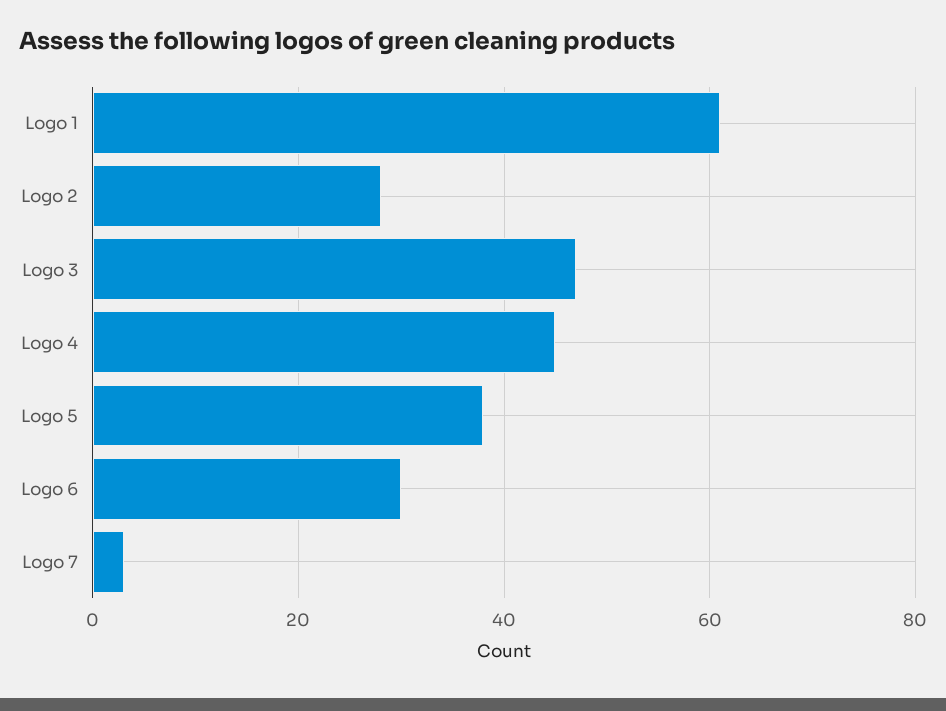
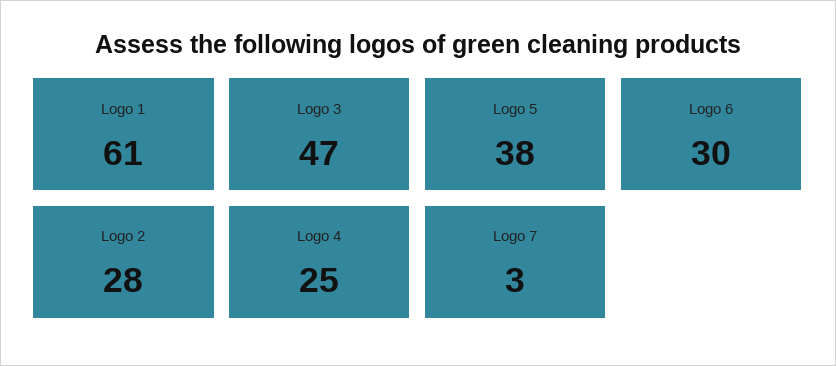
  {
    "Logo 1": 61,
    "Logo 2": 28,
    "Logo 3": 47,
-   "Logo 4": 45,
+   "Logo 4": 25,
    "Logo 5": 38,
    "Logo 6": 30,
    "Logo 7": 3
  }

